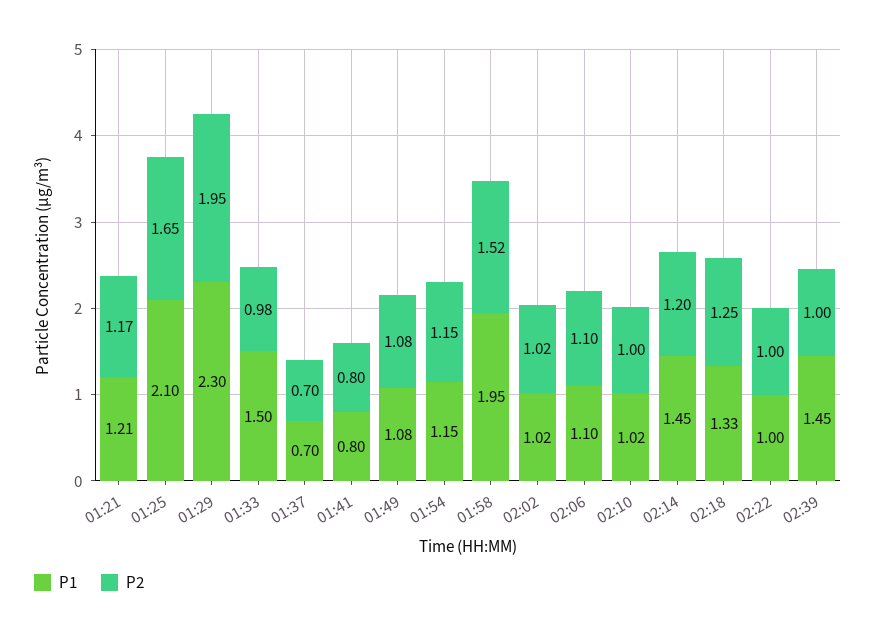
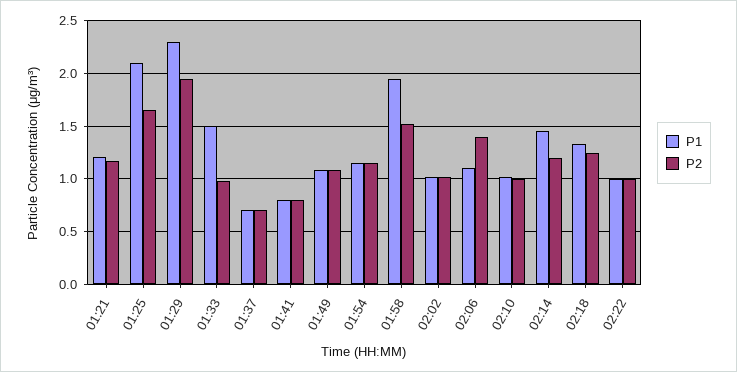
  {
    "P1": {
      "01:21": 1.21,
      "01:25": 2.1,
      "01:29": 2.3,
      "01:33": 1.5,
      "01:37": 0.7,
      "01:41": 0.8,
      "01:49": 1.08,
      "01:54": 1.15,
      "01:58": 1.95,
      "02:02": 1.02,
      "02:06": 1.1,
      "02:10": 1.02,
      "02:14": 1.45,
      "02:18": 1.33,
-     "02:22": 1,
+     "02:22": 1
-     "02:39": 1.45
    },
    "P2": {
      "01:21": 1.17,
      "01:25": 1.65,
      "01:29": 1.95,
      "01:33": 0.98,
      "01:37": 0.7,
      "01:41": 0.8,
      "01:49": 1.08,
      "01:54": 1.15,
      "01:58": 1.52,
      "02:02": 1.02,
-     "02:06": 1.1,
+     "02:06": 1.4,
      "02:10": 1,
      "02:14": 1.2,
      "02:18": 1.25,
-     "02:22": 1,
+     "02:22": 1
-     "02:39": 1
    }
  }

